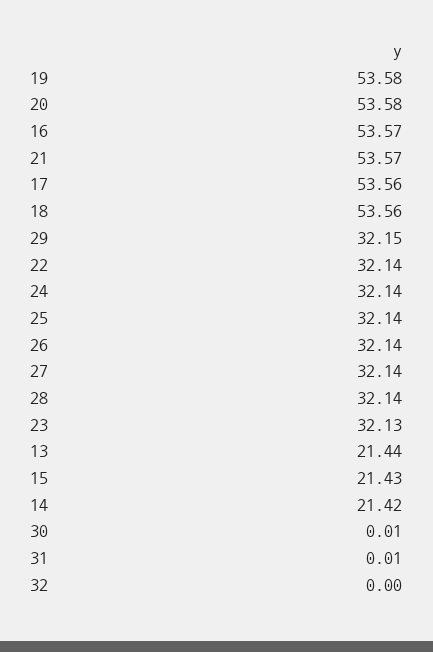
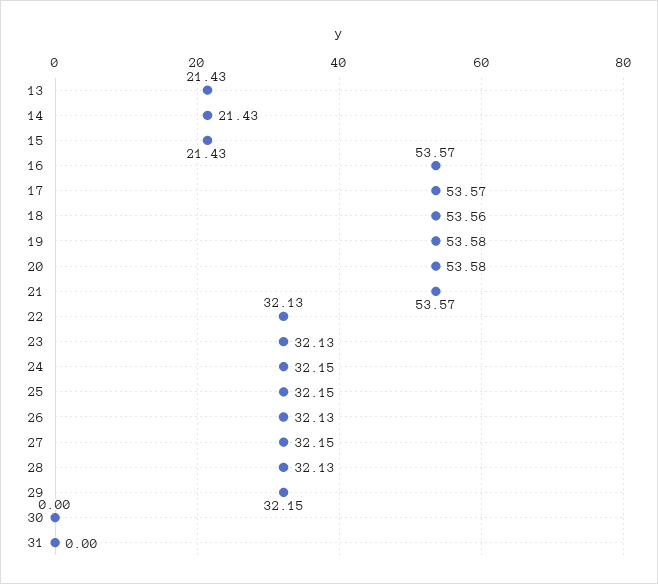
  {
    "19": 53.58,
    "20": 53.58,
    "16": 53.57,
    "21": 53.57,
-   "17": 53.56,
+   "17": 53.57,
    "18": 53.56,
    "29": 32.15,
-   "22": 32.14,
+   "22": 32.13,
-   "24": 32.14,
+   "24": 32.15,
-   "25": 32.14,
+   "25": 32.15,
-   "26": 32.14,
+   "26": 32.13,
-   "27": 32.14,
+   "27": 32.15,
-   "28": 32.14,
+   "28": 32.13,
    "23": 32.13,
-   "13": 21.44,
+   "13": 21.43,
    "15": 21.43,
-   "14": 21.42,
+   "14": 21.43,
-   "30": 0.01,
+   "30": 0,
-   "31": 0.01,
+   "31": 0
-   "32": 0
  }

